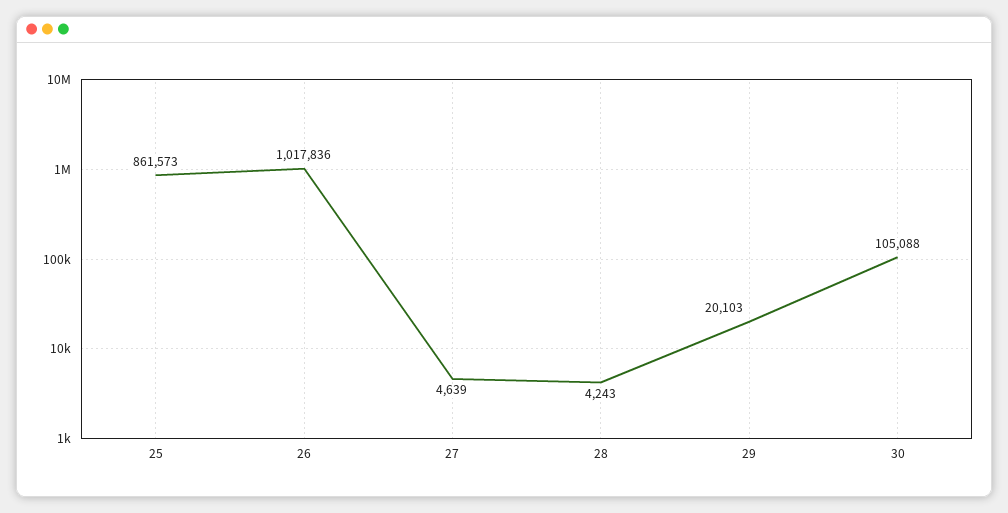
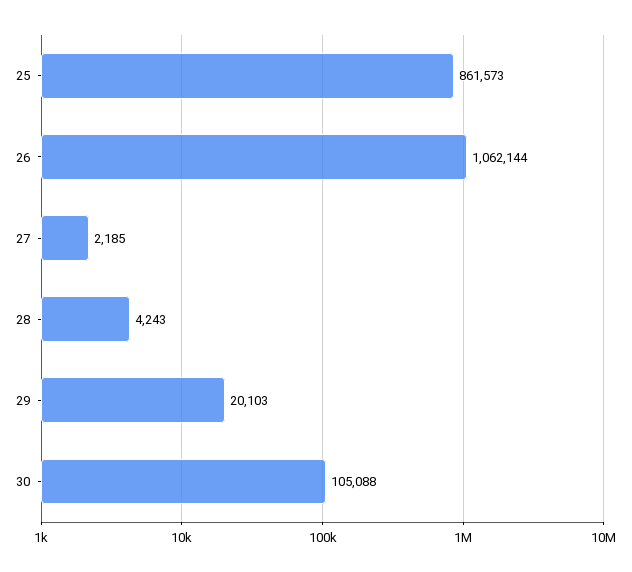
  {
    "25": 861573,
-   "26": 1017836,
+   "26": 1062144,
-   "27": 4639,
+   "27": 2185,
    "28": 4243,
    "29": 20103,
    "30": 105088
  }

